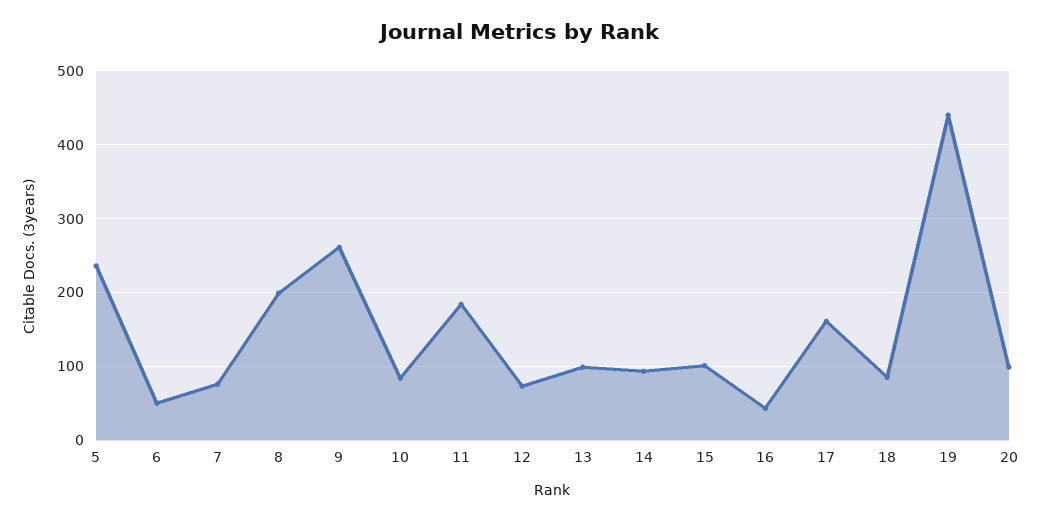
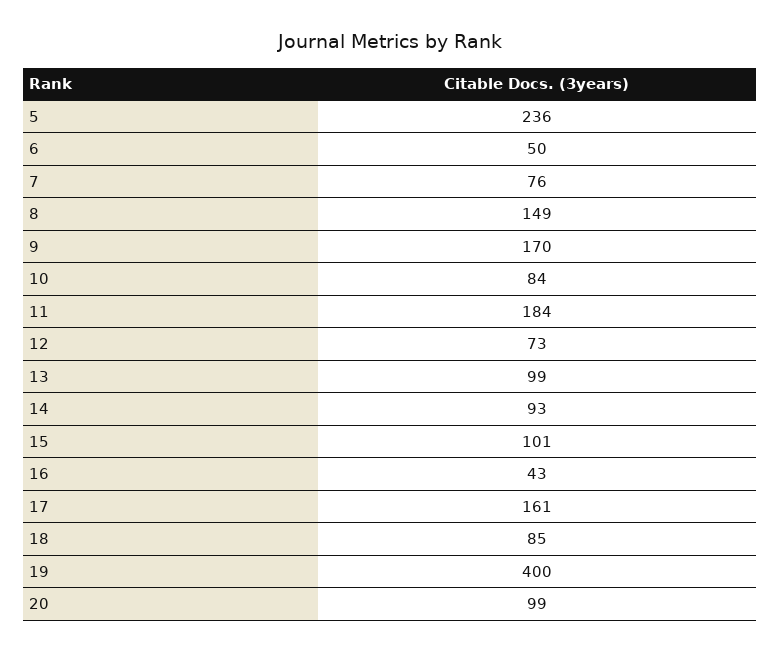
  {
    "5": 236,
    "6": 50,
    "7": 76,
-   "8": 200,
+   "8": 149,
-   "9": 260,
+   "9": 170,
    "10": 84,
    "11": 184,
    "12": 73,
    "13": 99,
    "14": 93,
    "15": 101,
    "16": 43,
    "17": 161,
    "18": 85,
-   "19": 440,
+   "19": 400,
    "20": 99
  }

